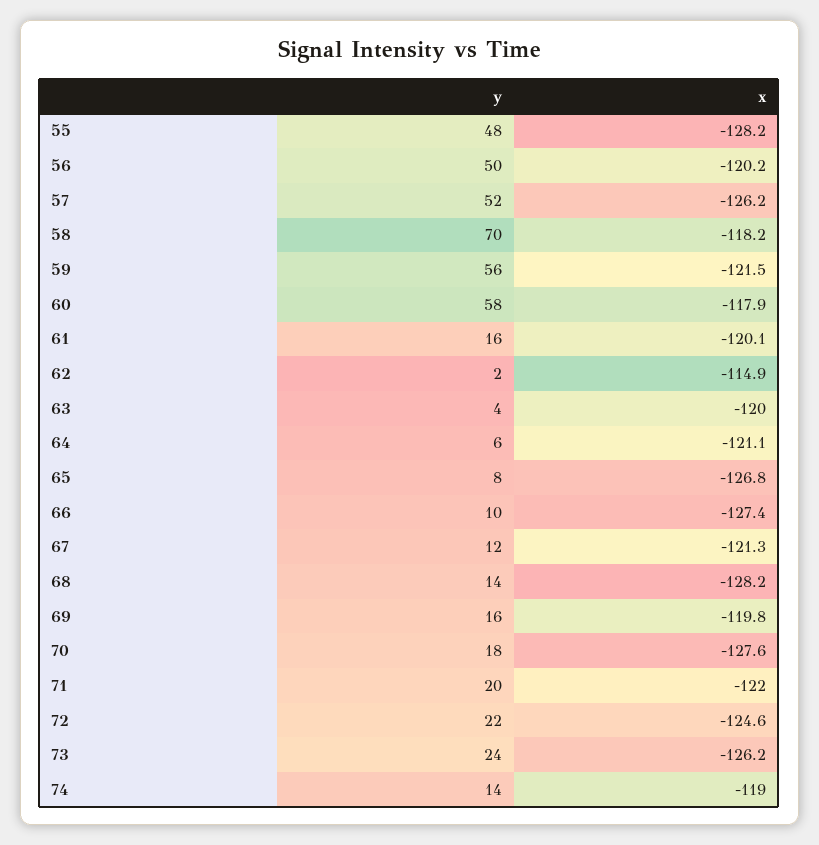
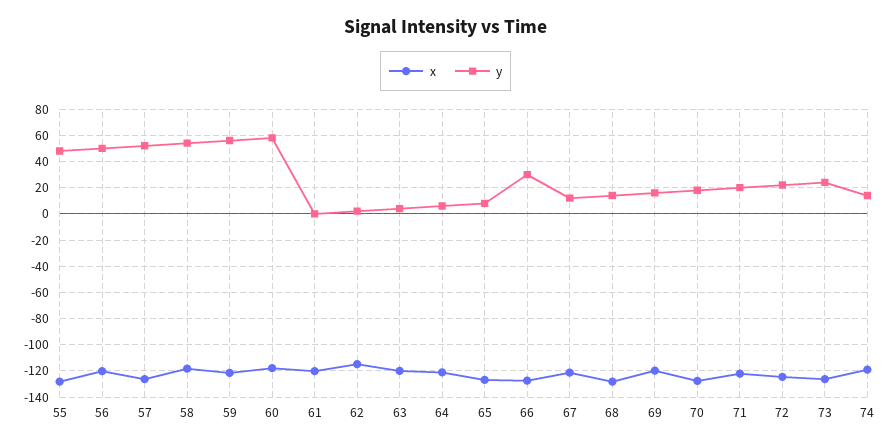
  {
    "y": {
      "55": 48,
      "56": 50,
      "57": 52,
-     "58": 70,
+     "58": 55,
      "59": 56,
      "60": 58,
-     "61": 16,
+     "61": 0,
      "62": 2,
      "63": 4,
      "64": 6,
      "65": 8,
-     "66": 10,
+     "66": 30,
      "67": 12,
      "68": 14,
      "69": 16,
      "70": 18,
      "71": 20,
      "72": 22,
      "73": 24,
      "74": 14
    },
    "x": {
      "55": -128.2,
      "56": -120.2,
      "57": -126.2,
      "58": -118.2,
      "59": -121.5,
      "60": -117.9,
      "61": -120.1,
      "62": -114.9,
      "63": -120,
      "64": -121.1,
      "65": -126.8,
      "66": -127.4,
      "67": -121.3,
      "68": -128.2,
      "69": -119.8,
      "70": -127.6,
      "71": -122,
      "72": -124.6,
      "73": -126.2,
      "74": -119
    }
  }

